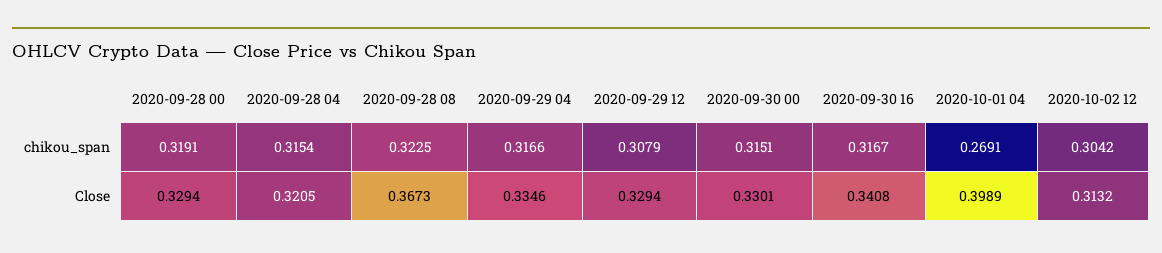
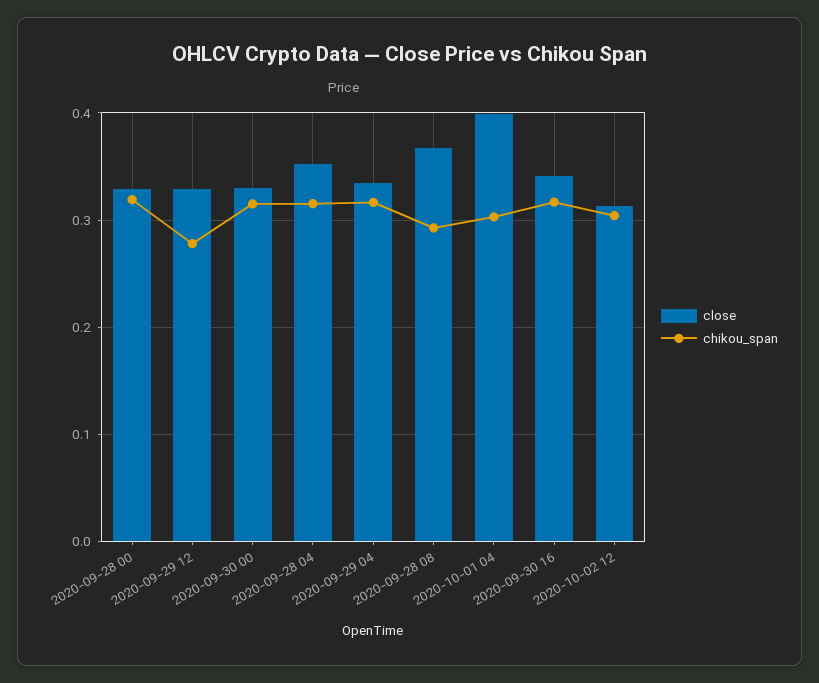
  {
    "chikou_span": {
      "2020-09-28 00": 0.3191,
      "2020-09-28 04": 0.3154,
-     "2020-09-28 08": 0.3225,
+     "2020-09-28 08": 0.29,
      "2020-09-29 04": 0.3166,
-     "2020-09-29 12": 0.3079,
+     "2020-09-29 12": 0.28,
      "2020-09-30 00": 0.3151,
      "2020-09-30 16": 0.3167,
-     "2020-10-01 04": 0.2691,
+     "2020-10-01 04": 0.3,
      "2020-10-02 12": 0.3042
    },
    "Close": {
      "2020-09-28 00": 0.3294,
-     "2020-09-28 04": 0.3205,
+     "2020-09-28 04": 0.35,
      "2020-09-28 08": 0.3673,
      "2020-09-29 04": 0.3346,
      "2020-09-29 12": 0.3294,
      "2020-09-30 00": 0.3301,
      "2020-09-30 16": 0.3408,
      "2020-10-01 04": 0.3989,
      "2020-10-02 12": 0.3132
    }
  }

